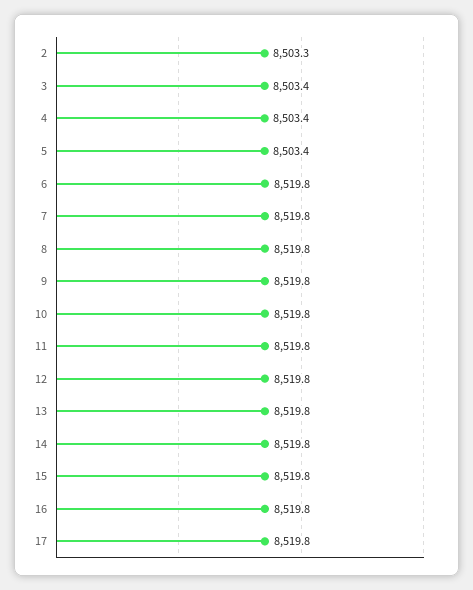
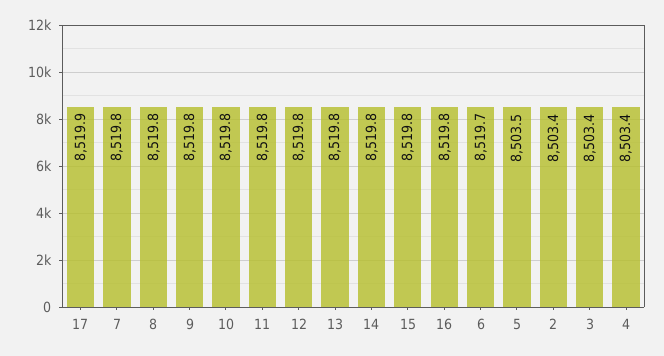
  {
-   "2": 8503.3,
+   "2": 8503.4,
    "3": 8503.4,
    "4": 8503.4,
-   "5": 8503.4,
+   "5": 8503.5,
-   "6": 8519.8,
+   "6": 8519.7,
    "7": 8519.8,
    "8": 8519.8,
    "9": 8519.8,
    "10": 8519.8,
    "11": 8519.8,
    "12": 8519.8,
    "13": 8519.8,
    "14": 8519.8,
    "15": 8519.8,
    "16": 8519.8,
-   "17": 8519.8
+   "17": 8519.9
  }

